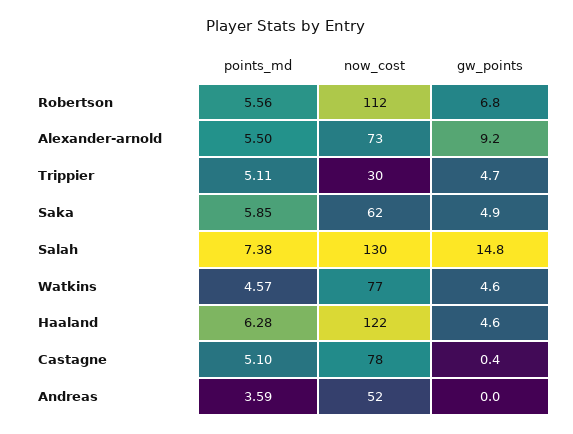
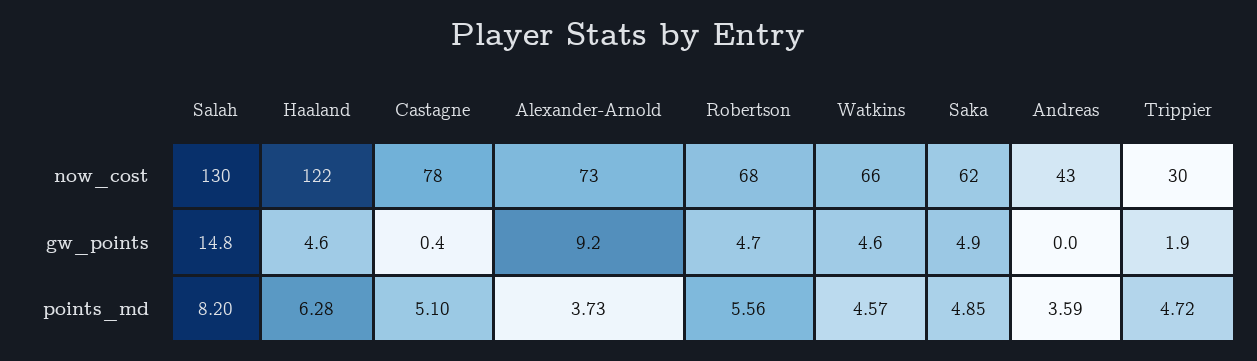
  {
    "points_md": {
      "Robertson": 5.56,
-     "Alexander-arnold": 5.5,
+     "Alexander-arnold": 3.73,
-     "Trippier": 5.11,
+     "Trippier": 4.72,
-     "Saka": 5.85,
+     "Saka": 4.85,
-     "Salah": 7.38,
+     "Salah": 8.2,
      "Watkins": 4.57,
      "Haaland": 6.28,
      "Castagne": 5.1,
      "Andreas": 3.59
    },
    "now_cost": {
-     "Robertson": 112,
+     "Robertson": 68,
      "Alexander-arnold": 73,
      "Trippier": 30,
      "Saka": 62,
      "Salah": 130,
-     "Watkins": 77,
+     "Watkins": 66,
      "Haaland": 122,
      "Castagne": 78,
-     "Andreas": 52
+     "Andreas": 43
    },
    "gw_points": {
-     "Robertson": 6.8,
+     "Robertson": 4.7,
      "Alexander-arnold": 9.2,
-     "Trippier": 4.7,
+     "Trippier": 1.9,
      "Saka": 4.9,
      "Salah": 14.8,
      "Watkins": 4.6,
      "Haaland": 4.6,
      "Castagne": 0.4,
      "Andreas": 0
    }
  }

